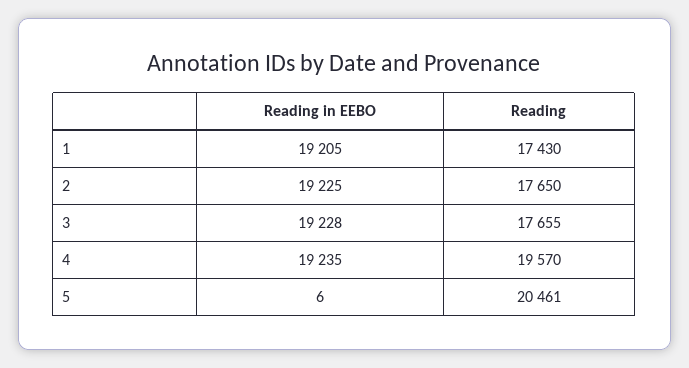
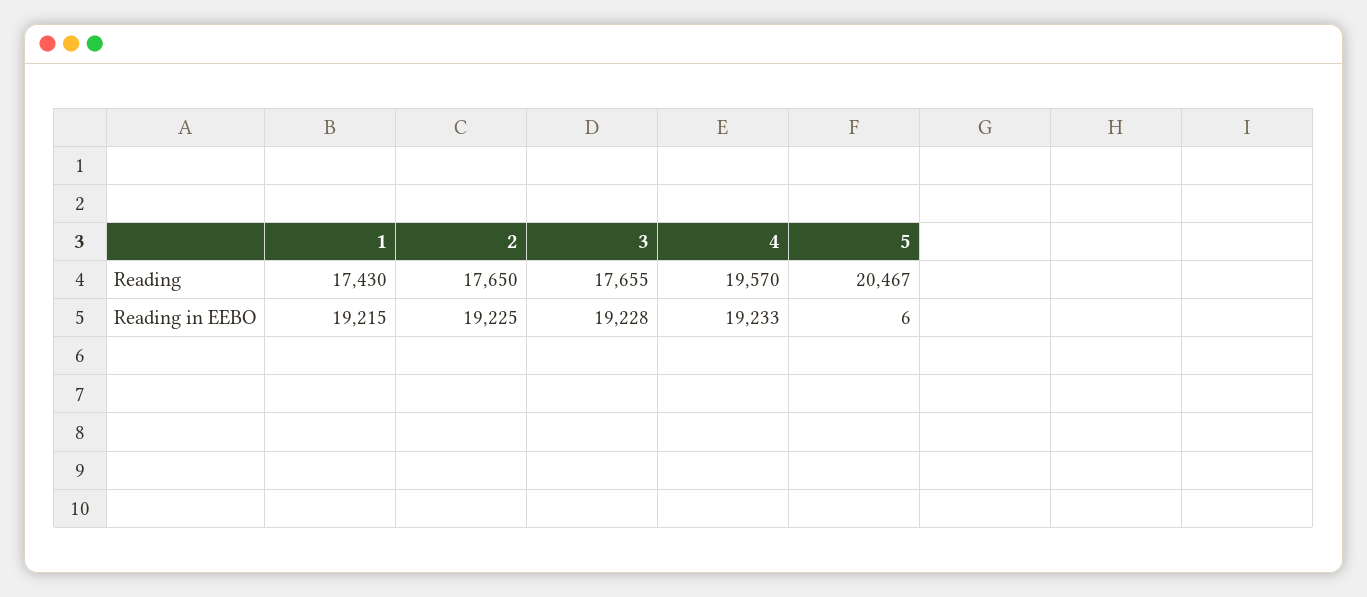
  {
    "Reading in EEBO": {
-     "1": 19205,
+     "1": 19215,
      "2": 19225,
      "3": 19228,
-     "4": 19235,
+     "4": 19233,
      "5": 6
    },
    "Reading": {
      "1": 17430,
      "2": 17650,
      "3": 17655,
      "4": 19570,
-     "5": 20461
+     "5": 20467
    }
  }

